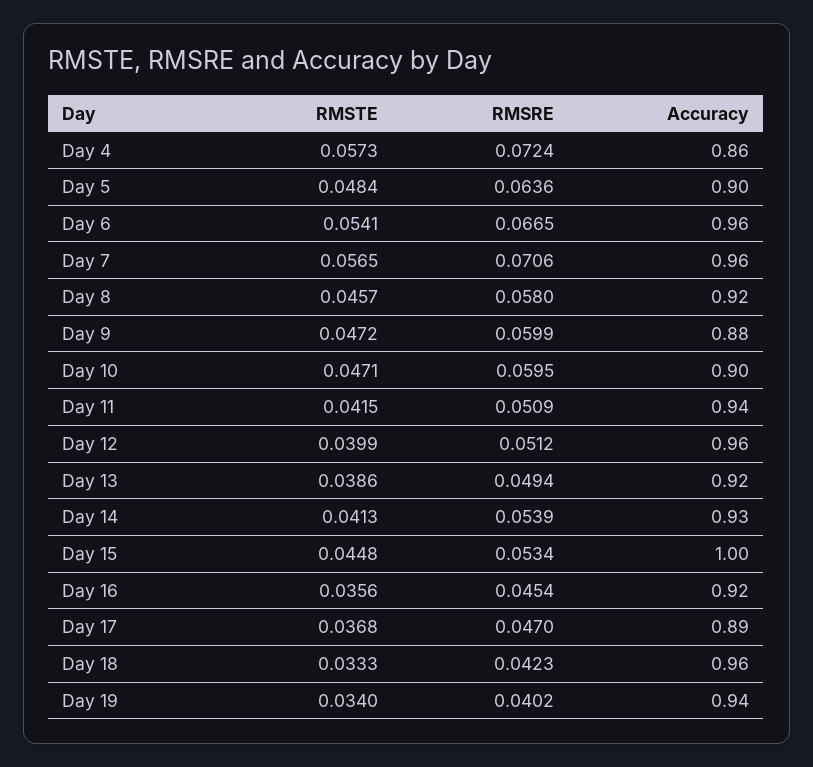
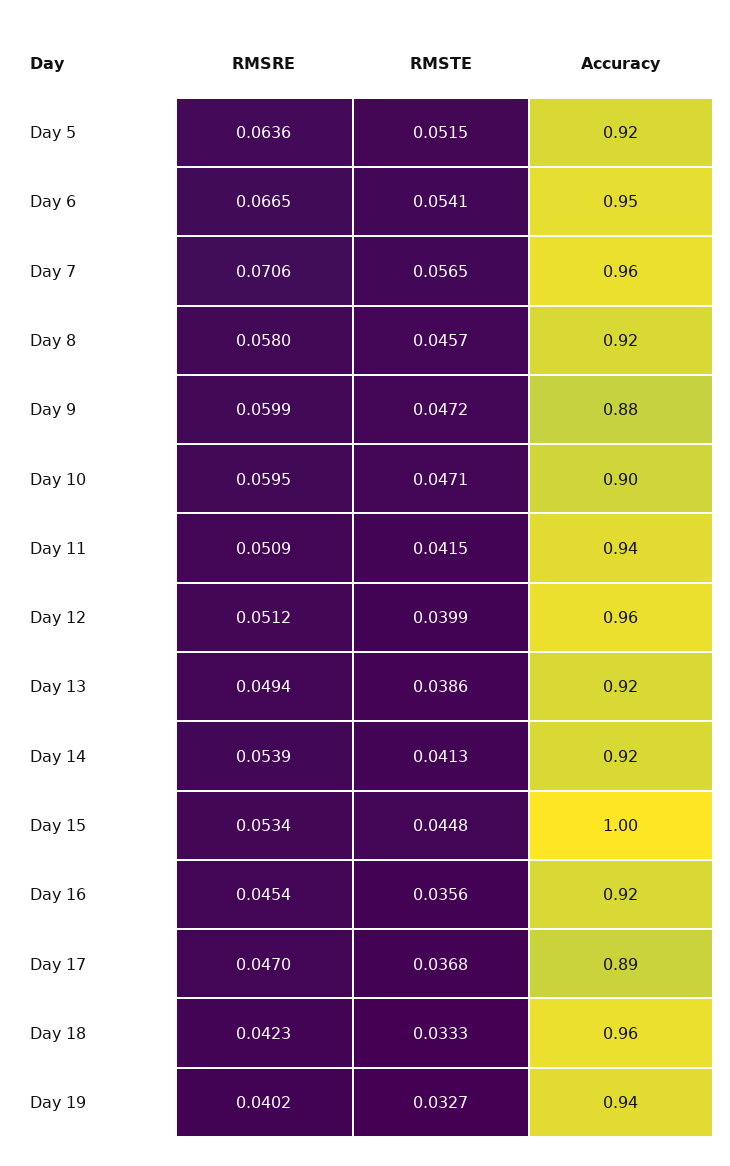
  {
    "RMSTE": {
-     "Day 4": 0.0573,
-     "Day 5": 0.0484,
+     "Day 5": 0.0515,
      "Day 6": 0.0541,
      "Day 7": 0.0565,
      "Day 8": 0.0457,
      "Day 9": 0.0472,
      "Day 10": 0.0471,
      "Day 11": 0.0415,
      "Day 12": 0.0399,
      "Day 13": 0.0386,
      "Day 14": 0.0413,
      "Day 15": 0.0448,
      "Day 16": 0.0356,
      "Day 17": 0.0368,
      "Day 18": 0.0333,
-     "Day 19": 0.034
+     "Day 19": 0.0327
    },
    "RMSRE": {
-     "Day 4": 0.0724,
      "Day 5": 0.0636,
      "Day 6": 0.0665,
      "Day 7": 0.0706,
      "Day 8": 0.058,
      "Day 9": 0.0599,
      "Day 10": 0.0595,
      "Day 11": 0.0509,
      "Day 12": 0.0512,
      "Day 13": 0.0494,
      "Day 14": 0.0539,
      "Day 15": 0.0534,
      "Day 16": 0.0454,
      "Day 17": 0.047,
      "Day 18": 0.0423,
      "Day 19": 0.0402
    },
    "Accuracy": {
-     "Day 4": 0.86,
-     "Day 5": 0.9,
+     "Day 5": 0.92,
-     "Day 6": 0.96,
+     "Day 6": 0.95,
      "Day 7": 0.96,
      "Day 8": 0.92,
      "Day 9": 0.88,
      "Day 10": 0.9,
      "Day 11": 0.94,
      "Day 12": 0.96,
      "Day 13": 0.92,
-     "Day 14": 0.93,
+     "Day 14": 0.92,
      "Day 15": 1,
      "Day 16": 0.92,
      "Day 17": 0.89,
      "Day 18": 0.96,
      "Day 19": 0.94
    }
  }

